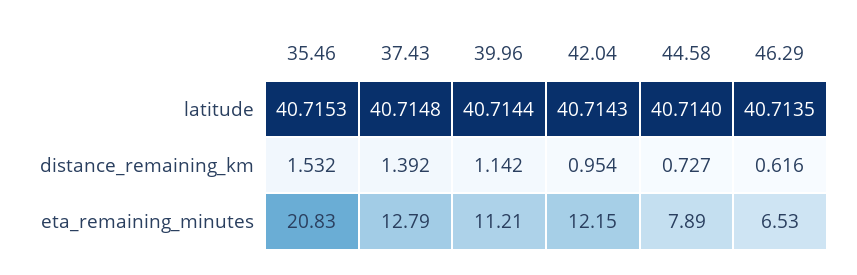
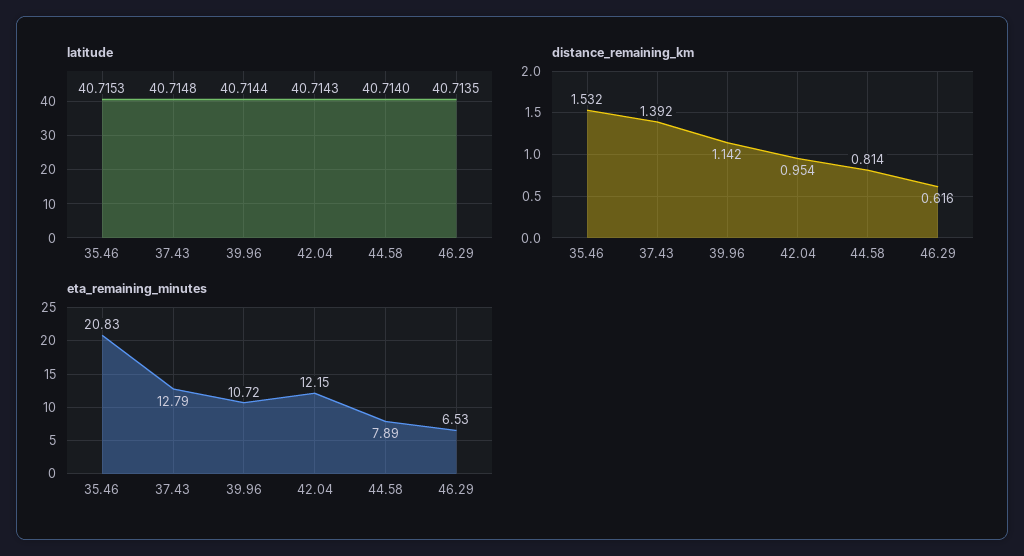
  {
    "latitude": {
      "35.46": 40.7153,
      "37.43": 40.7148,
      "39.96": 40.7144,
      "42.04": 40.7143,
      "44.58": 40.714,
      "46.29": 40.7135
    },
    "distance_remaining_km": {
      "35.46": 1.532,
      "37.43": 1.392,
      "39.96": 1.142,
      "42.04": 0.954,
-     "44.58": 0.727,
+     "44.58": 0.814,
      "46.29": 0.616
    },
    "eta_remaining_minutes": {
      "35.46": 20.83,
      "37.43": 12.79,
-     "39.96": 11.21,
+     "39.96": 10.72,
      "42.04": 12.15,
      "44.58": 7.89,
      "46.29": 6.53
    }
  }

